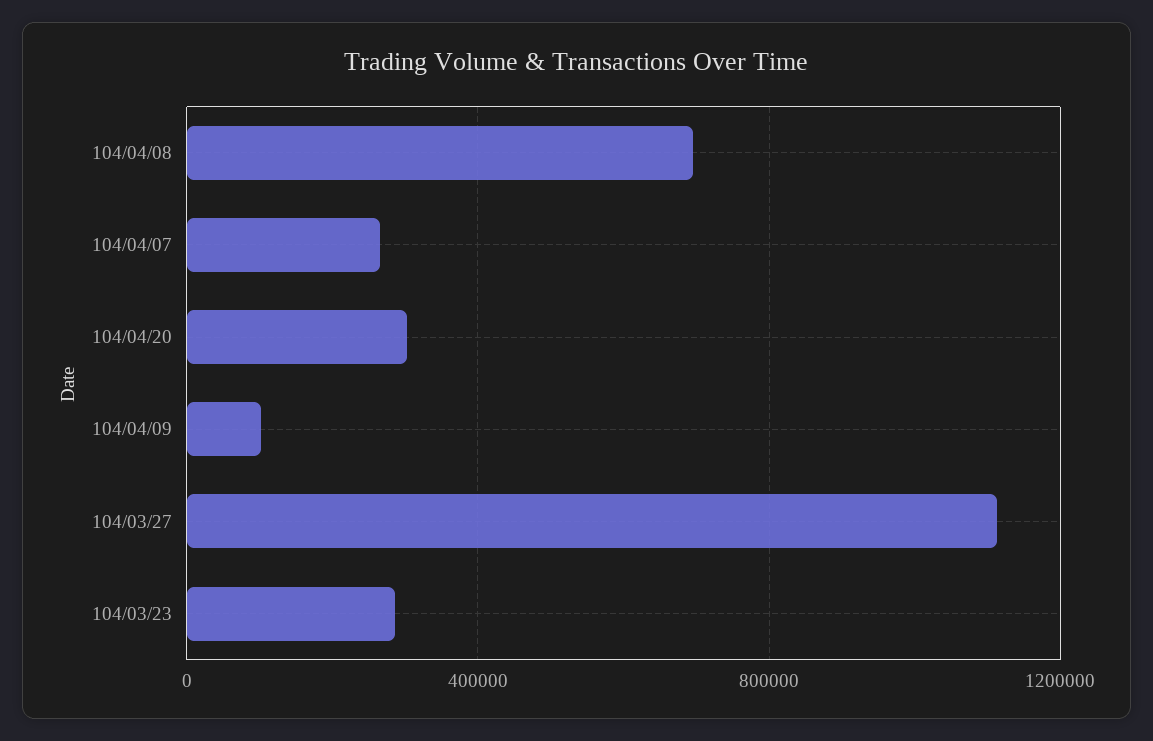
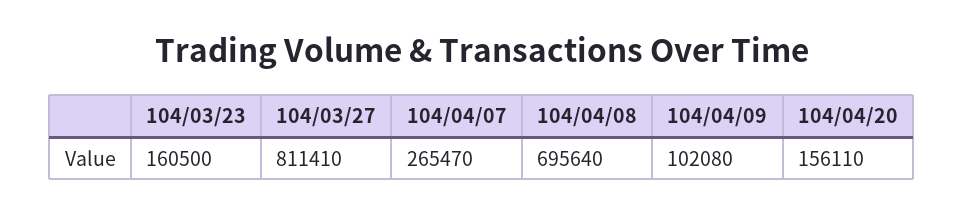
  {
    "104/04/08": 695640,
    "104/04/07": 265470,
-   "104/04/20": 300000,
+   "104/04/20": 156110,
    "104/04/09": 102080,
-   "104/03/27": 1100000,
+   "104/03/27": 811410,
-   "104/03/23": 300000
+   "104/03/23": 160500
  }

